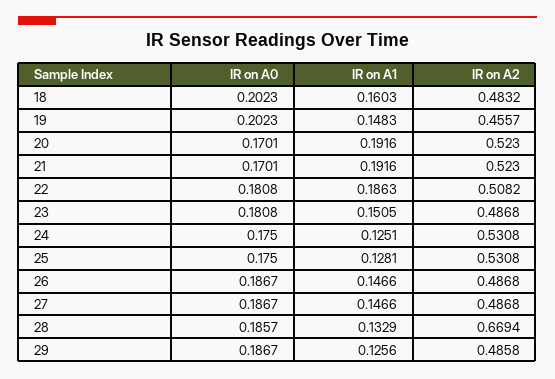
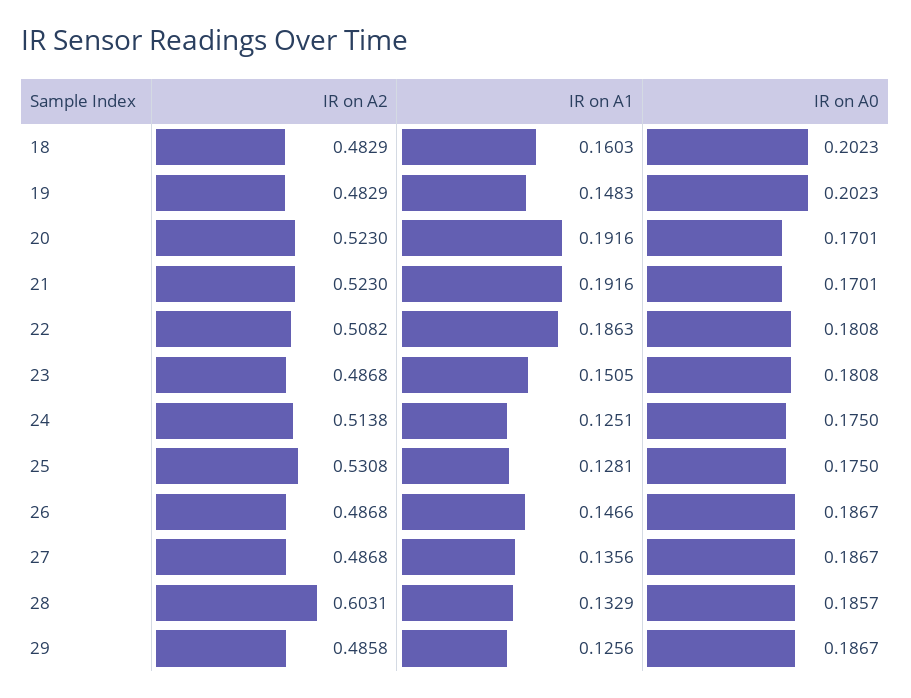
  {
    "IR on A0": {
      "18": 0.2023,
      "19": 0.2023,
      "20": 0.1701,
      "21": 0.1701,
      "22": 0.1808,
      "23": 0.1808,
      "24": 0.175,
      "25": 0.175,
      "26": 0.1867,
      "27": 0.1867,
      "28": 0.1857,
      "29": 0.1867
    },
    "IR on A1": {
      "18": 0.1603,
      "19": 0.1483,
      "20": 0.1916,
      "21": 0.1916,
      "22": 0.1863,
      "23": 0.1505,
      "24": 0.1251,
      "25": 0.1281,
      "26": 0.1466,
-     "27": 0.1466,
+     "27": 0.1356,
      "28": 0.1329,
      "29": 0.1256
    },
    "IR on A2": {
-     "18": 0.4832,
+     "18": 0.4829,
-     "19": 0.4557,
+     "19": 0.4829,
      "20": 0.523,
      "21": 0.523,
      "22": 0.5082,
      "23": 0.4868,
-     "24": 0.5308,
+     "24": 0.5138,
      "25": 0.5308,
      "26": 0.4868,
      "27": 0.4868,
-     "28": 0.6694,
+     "28": 0.6031,
      "29": 0.4858
    }
  }

